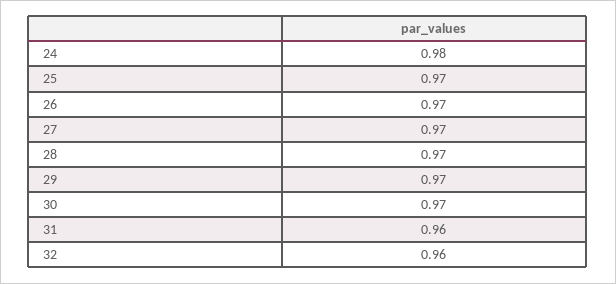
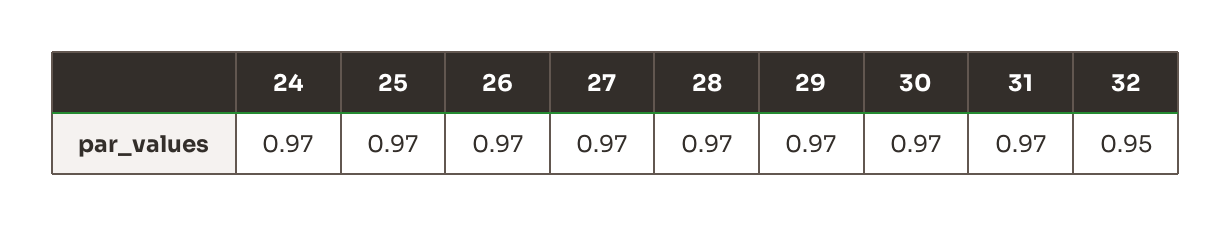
  {
-   "24": 0.98,
+   "24": 0.97,
    "25": 0.97,
    "26": 0.97,
    "27": 0.97,
    "28": 0.97,
    "29": 0.97,
    "30": 0.97,
-   "31": 0.96,
+   "31": 0.97,
-   "32": 0.96
+   "32": 0.95
  }

